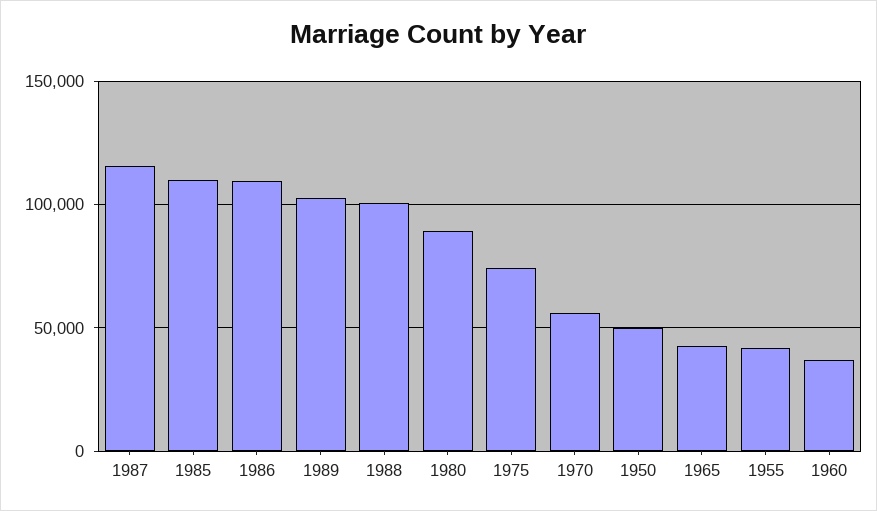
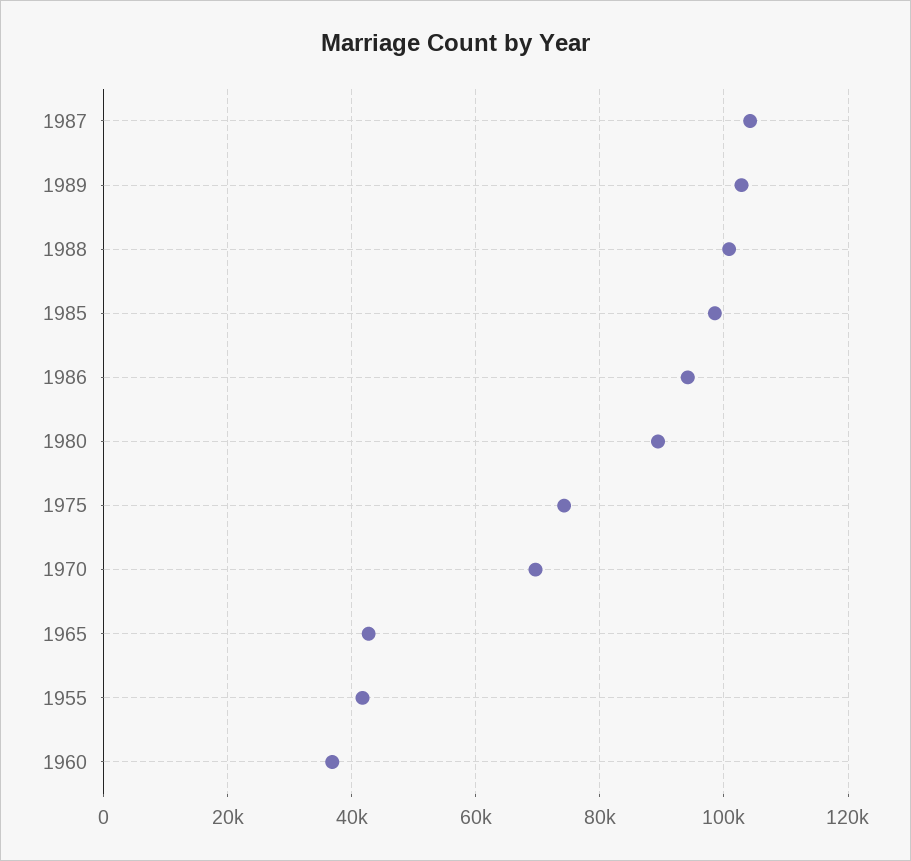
  {
-   "1987": 115000,
+   "1987": 104000,
-   "1985": 110000,
+   "1985": 98000,
-   "1986": 110000,
+   "1986": 94000,
    "1989": 102000,
    "1988": 100000,
    "1980": 90000,
    "1975": 74000,
-   "1970": 55000,
+   "1970": 70000,
-   "1950": 50000,
    "1965": 42000,
    "1955": 42000,
    "1960": 36000
  }

